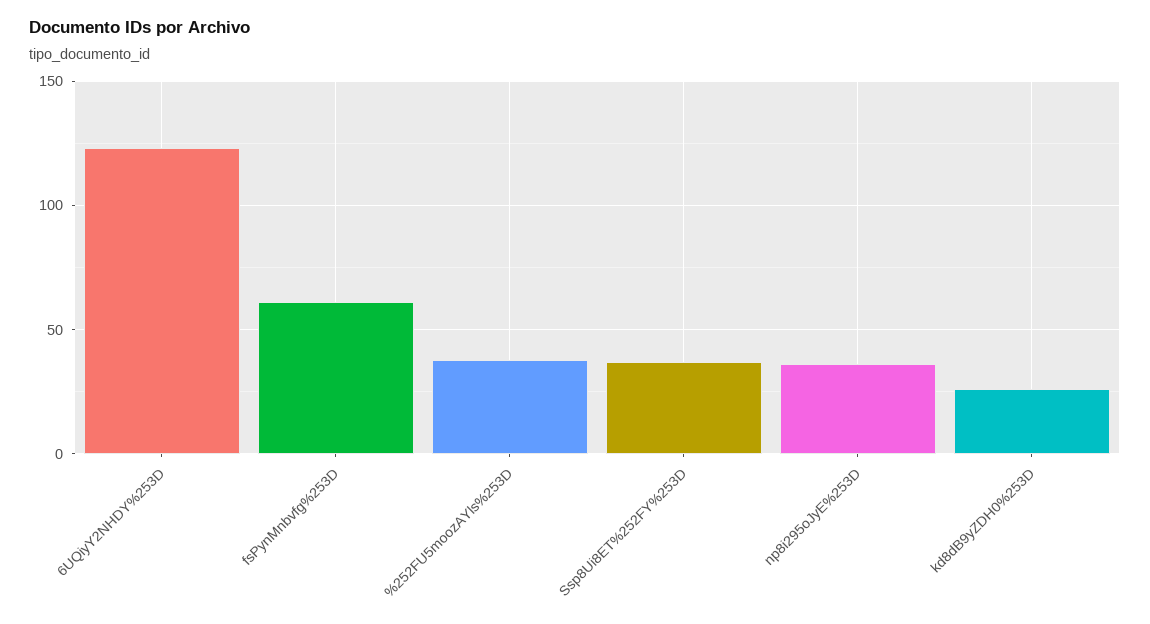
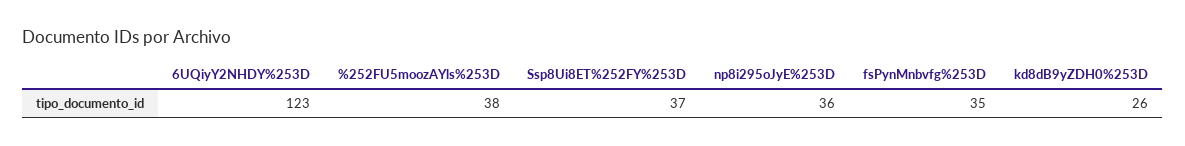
  {
    "6UQiyY2NHDY%253D": 123,
-   "fsPynMnbvfg%253D": 60,
+   "fsPynMnbvfg%253D": 35,
    "%252FU5moozAYls%253D": 38,
    "Ssp8Ui8ET%252FY%253D": 37,
    "np8i295oJyE%253D": 36,
    "kd8dB9yZDH0%253D": 26
  }

